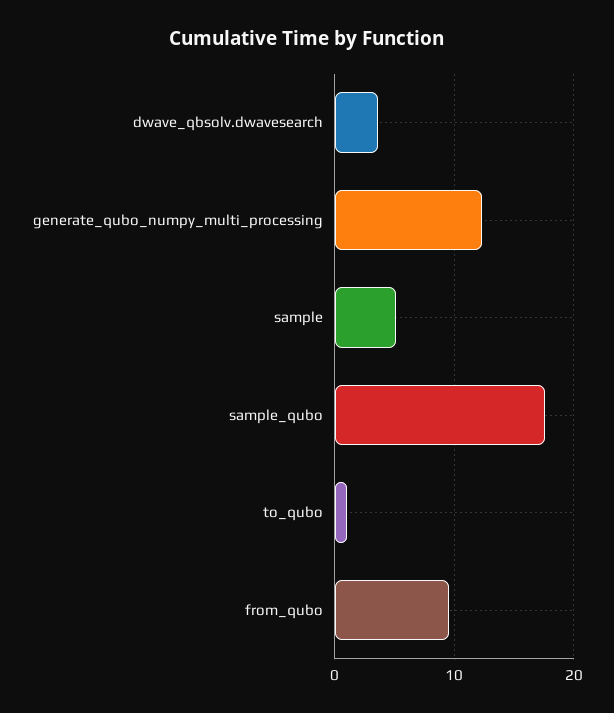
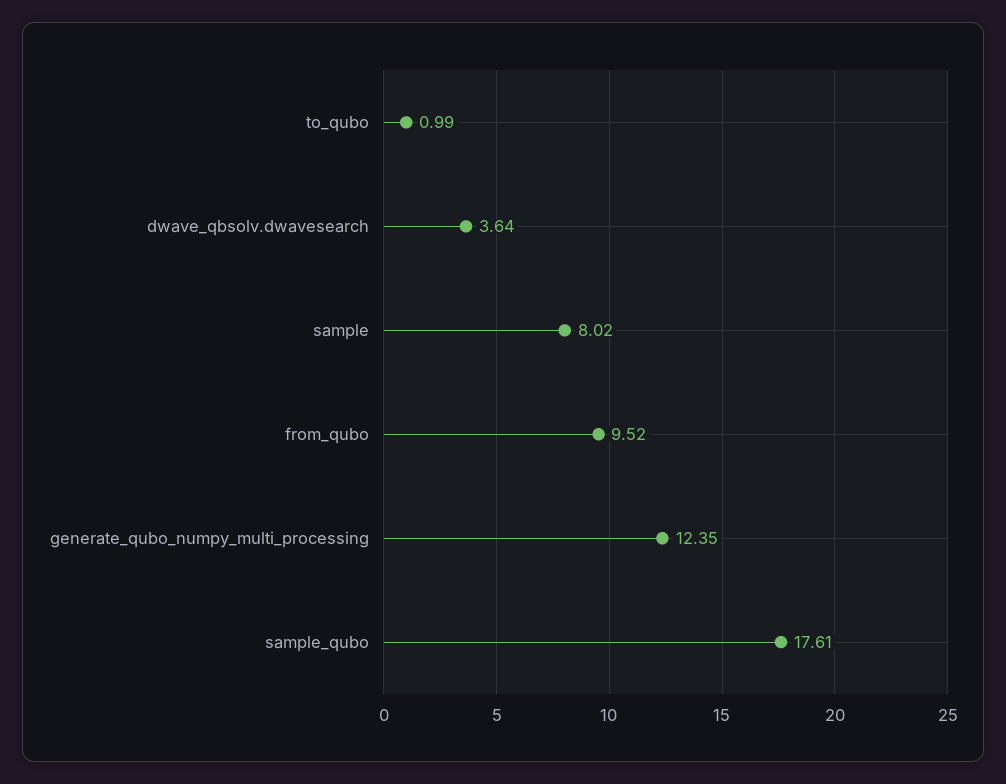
  {
    "dwave_qbsolv.dwavesearch": 3.64,
    "generate_qubo_numpy_multi_processing": 12.35,
-   "sample": 5,
+   "sample": 8.02,
    "sample_qubo": 17.61,
    "to_qubo": 0.99,
    "from_qubo": 9.52
  }

